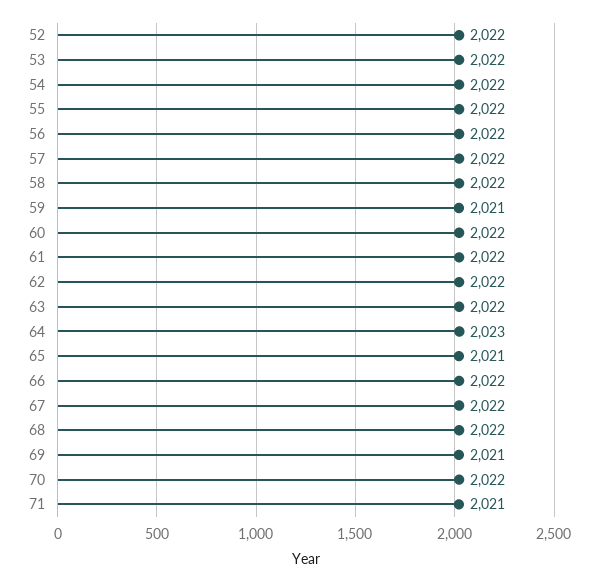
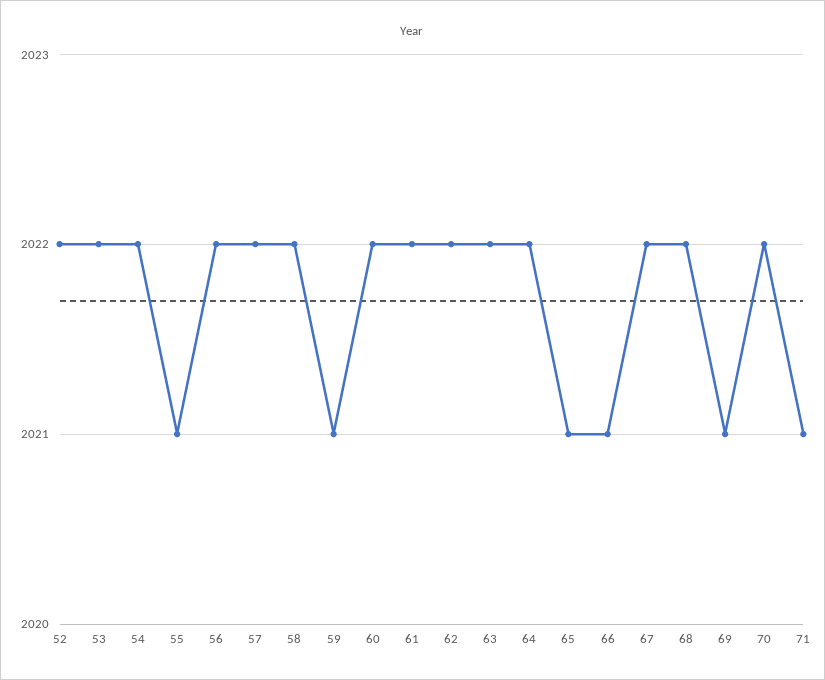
  {
    "52": 2022,
    "53": 2022,
    "54": 2022,
-   "55": 2022,
+   "55": 2021,
    "56": 2022,
    "57": 2022,
    "58": 2022,
    "59": 2021,
    "60": 2022,
    "61": 2022,
    "62": 2022,
    "63": 2022,
-   "64": 2023,
+   "64": 2022,
    "65": 2021,
-   "66": 2022,
+   "66": 2021,
    "67": 2022,
    "68": 2022,
    "69": 2021,
    "70": 2022,
    "71": 2021
  }

